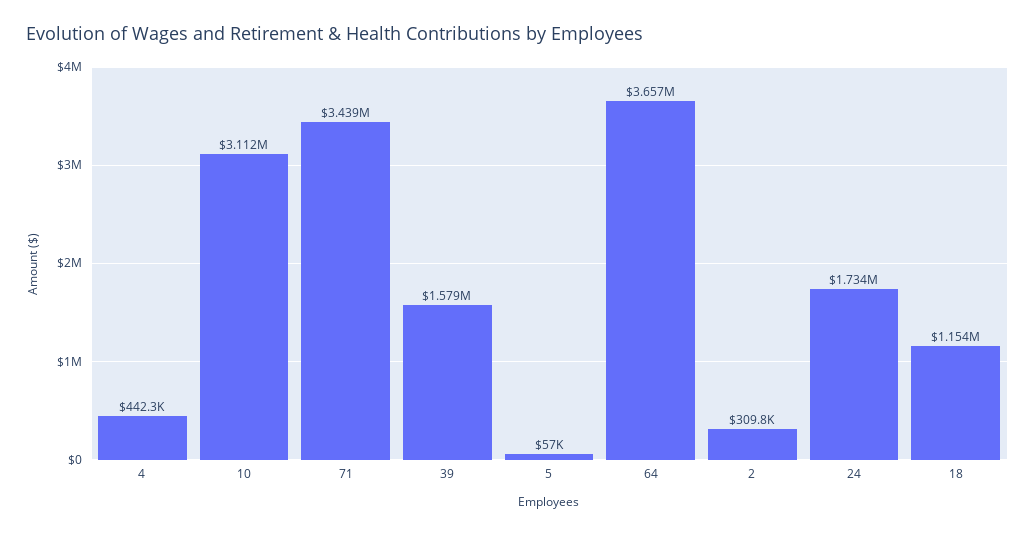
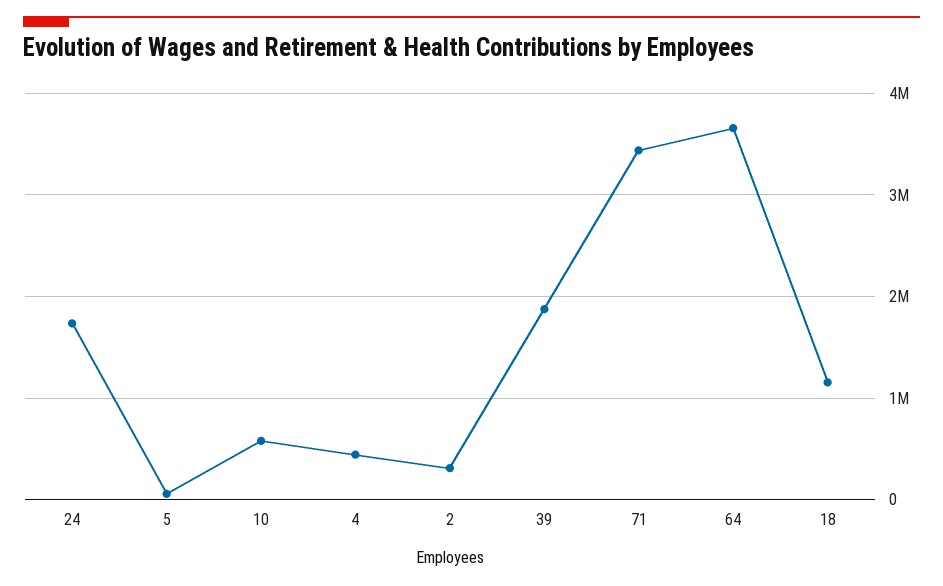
  {
    "4": 442300,
-   "10": 3112000,
+   "10": 600000,
    "71": 3439000,
-   "39": 1579000,
+   "39": 1900000,
    "5": 57000,
    "64": 3657000,
    "2": 309800,
    "24": 1734000,
    "18": 1154000
  }

